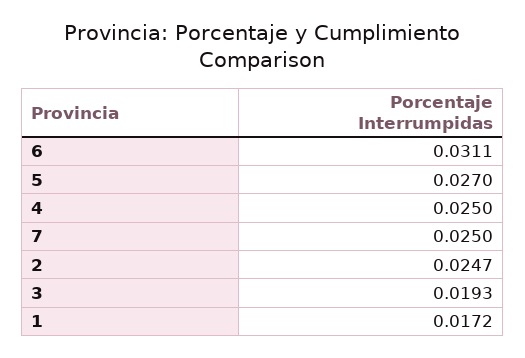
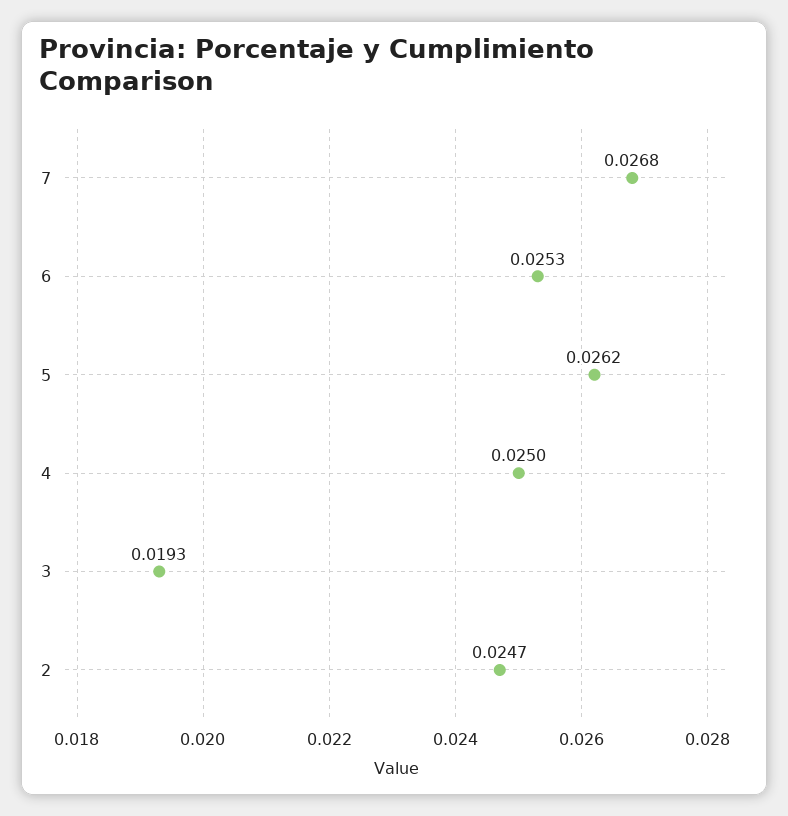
  {
-   "6": 0.0311,
+   "6": 0.0253,
-   "5": 0.027,
+   "5": 0.0262,
    "4": 0.025,
-   "7": 0.025,
+   "7": 0.0268,
    "2": 0.0247,
-   "3": 0.0193,
+   "3": 0.0193
-   "1": 0.0172
  }

